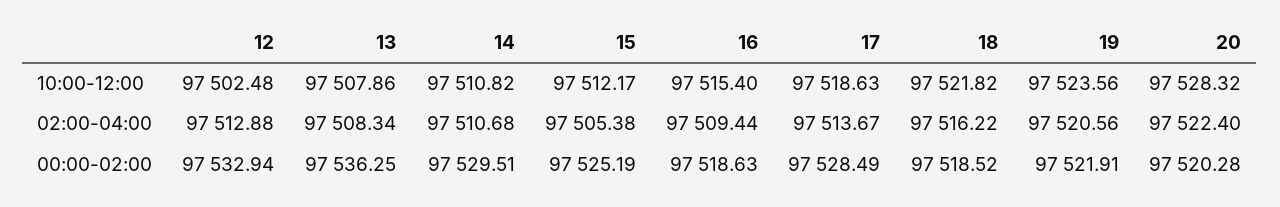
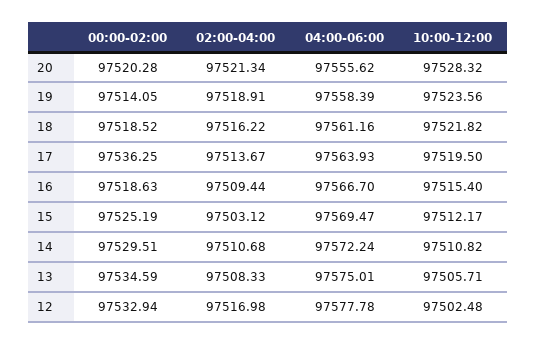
  {
    "12": {
      "10:00-12:00": 97502.48,
-     "02:00-04:00": 97512.88,
+     "02:00-04:00": 97516.98,
-     "00:00-02:00": 97532.94
+     "00:00-02:00": 97532.94,
+     "04:00-06:00": 97577.78
    },
    "13": {
-     "10:00-12:00": 97507.86,
+     "10:00-12:00": 97505.71,
-     "02:00-04:00": 97508.34,
+     "02:00-04:00": 97508.33,
-     "00:00-02:00": 97536.25
+     "00:00-02:00": 97534.59,
+     "04:00-06:00": 97575.01
    },
    "14": {
      "10:00-12:00": 97510.82,
      "02:00-04:00": 97510.68,
-     "00:00-02:00": 97529.51
+     "00:00-02:00": 97529.51,
+     "04:00-06:00": 97572.24
    },
    "15": {
      "10:00-12:00": 97512.17,
-     "02:00-04:00": 97505.38,
+     "02:00-04:00": 97503.12,
-     "00:00-02:00": 97525.19
+     "00:00-02:00": 97525.19,
+     "04:00-06:00": 97569.47
    },
    "16": {
      "10:00-12:00": 97515.4,
      "02:00-04:00": 97509.44,
-     "00:00-02:00": 97518.63
+     "00:00-02:00": 97518.63,
+     "04:00-06:00": 97566.7
    },
    "17": {
-     "10:00-12:00": 97518.63,
+     "10:00-12:00": 97519.5,
      "02:00-04:00": 97513.67,
-     "00:00-02:00": 97528.49
+     "00:00-02:00": 97536.25,
+     "04:00-06:00": 97563.93
    },
    "18": {
      "10:00-12:00": 97521.82,
      "02:00-04:00": 97516.22,
-     "00:00-02:00": 97518.52
+     "00:00-02:00": 97518.52,
+     "04:00-06:00": 97561.16
    },
    "19": {
      "10:00-12:00": 97523.56,
-     "02:00-04:00": 97520.56,
+     "02:00-04:00": 97518.91,
-     "00:00-02:00": 97521.91
+     "00:00-02:00": 97514.05,
+     "04:00-06:00": 97558.39
    },
    "20": {
      "10:00-12:00": 97528.32,
-     "02:00-04:00": 97522.4,
+     "02:00-04:00": 97521.34,
-     "00:00-02:00": 97520.28
+     "00:00-02:00": 97520.28,
+     "04:00-06:00": 97555.62
    }
  }

